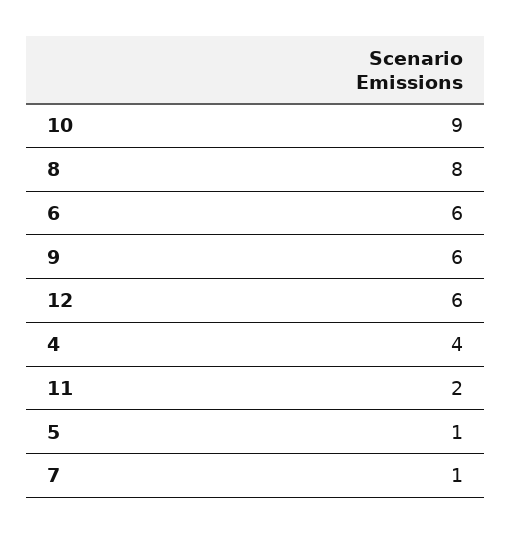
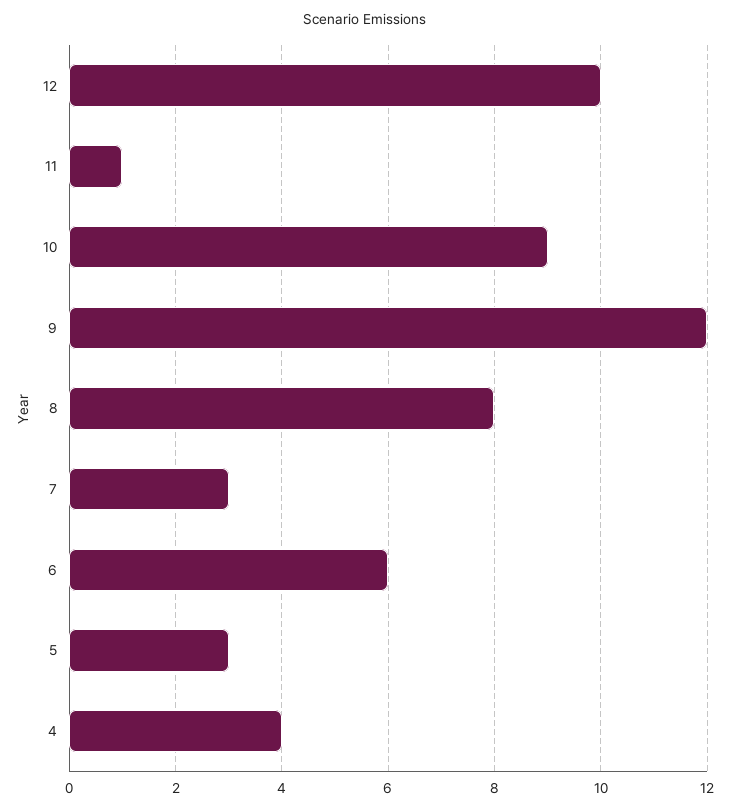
  {
    "10": 9,
    "8": 8,
    "6": 6,
-   "9": 6,
+   "9": 12,
-   "12": 6,
+   "12": 10,
    "4": 4,
-   "11": 2,
+   "11": 1,
-   "5": 1,
+   "5": 3,
-   "7": 1
+   "7": 3
  }

